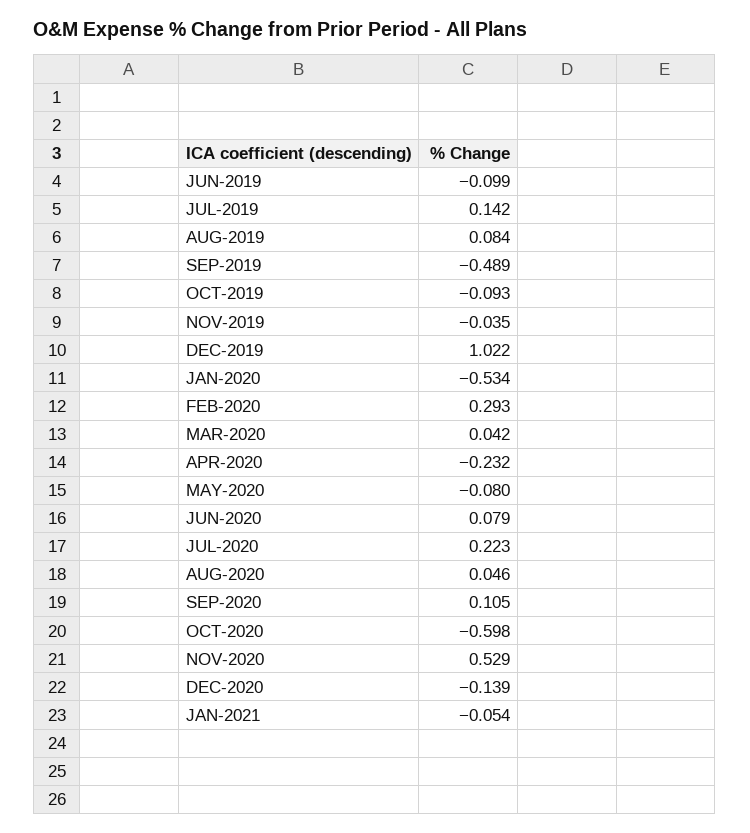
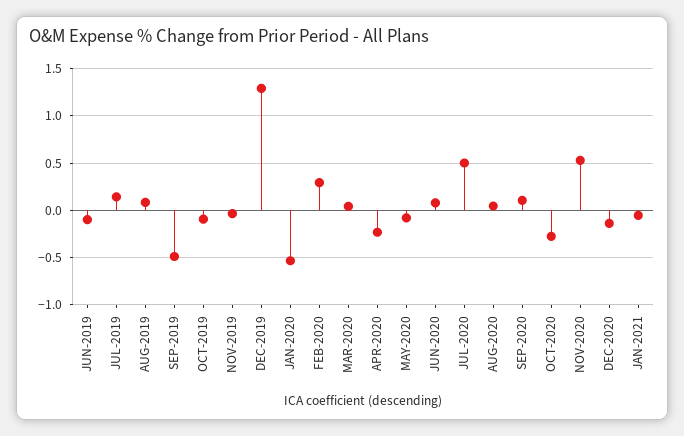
  {
    "JUN-2019": -0.099,
    "JUL-2019": 0.142,
    "AUG-2019": 0.084,
    "SEP-2019": -0.489,
    "OCT-2019": -0.093,
    "NOV-2019": -0.035,
-   "DEC-2019": 1.022,
+   "DEC-2019": 1.3,
    "JAN-2020": -0.534,
    "FEB-2020": 0.293,
    "MAR-2020": 0.042,
    "APR-2020": -0.232,
    "MAY-2020": -0.08,
    "JUN-2020": 0.079,
-   "JUL-2020": 0.223,
+   "JUL-2020": 0.5,
    "AUG-2020": 0.046,
    "SEP-2020": 0.105,
-   "OCT-2020": -0.598,
+   "OCT-2020": -0.3,
    "NOV-2020": 0.529,
    "DEC-2020": -0.139,
    "JAN-2021": -0.054
  }

